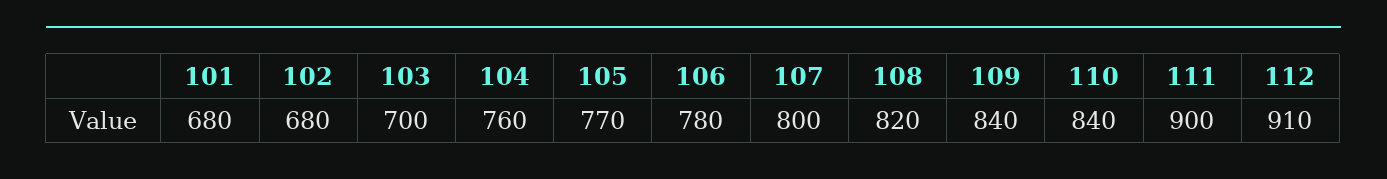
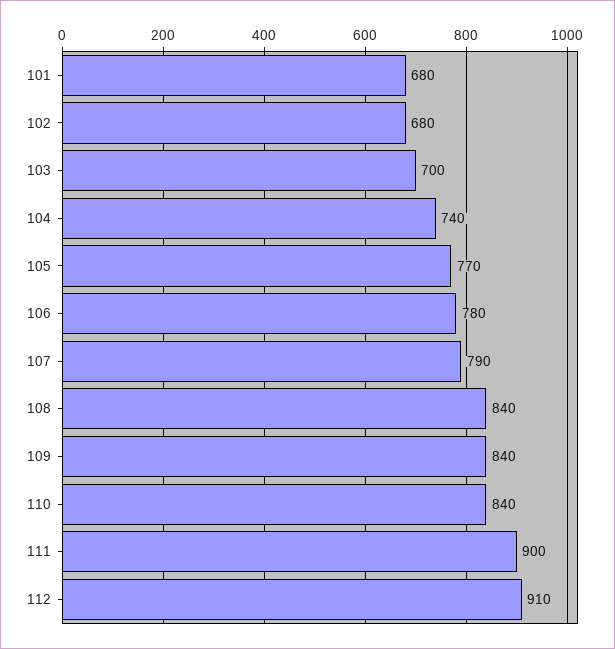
  {
    "101": 680,
    "102": 680,
    "103": 700,
-   "104": 760,
+   "104": 740,
    "105": 770,
    "106": 780,
-   "107": 800,
+   "107": 790,
-   "108": 820,
+   "108": 840,
    "109": 840,
    "110": 840,
    "111": 900,
    "112": 910
  }

